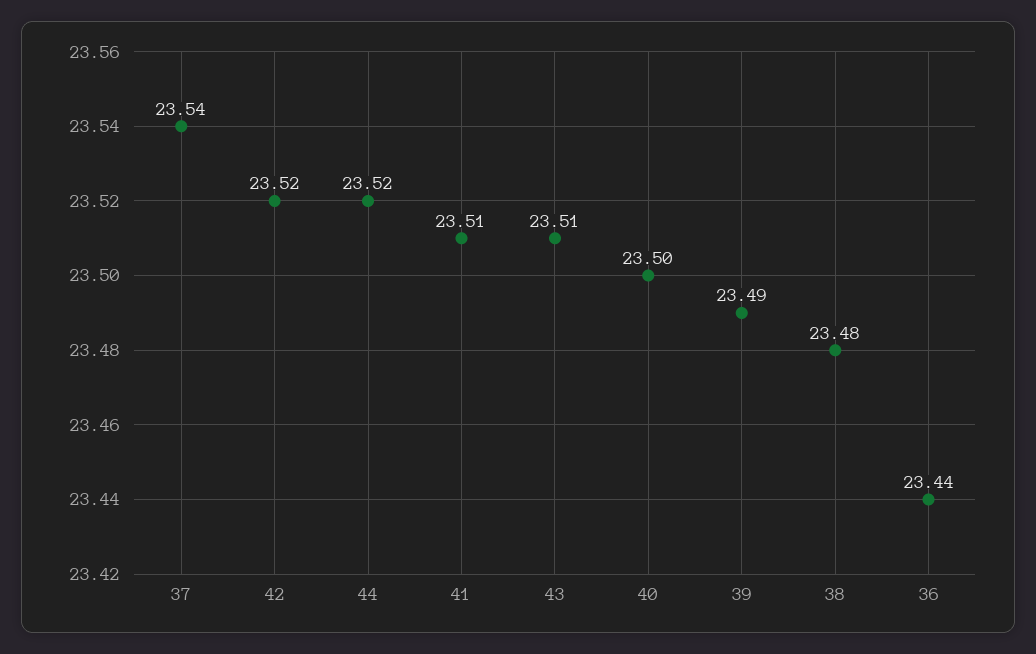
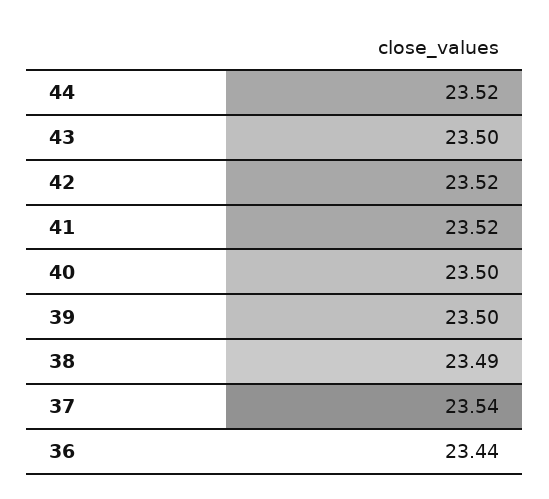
  {
    "37": 23.54,
    "42": 23.52,
    "44": 23.52,
-   "41": 23.51,
+   "41": 23.52,
-   "43": 23.51,
+   "43": 23.5,
    "40": 23.5,
-   "39": 23.49,
+   "39": 23.5,
-   "38": 23.48,
+   "38": 23.49,
    "36": 23.44
  }

